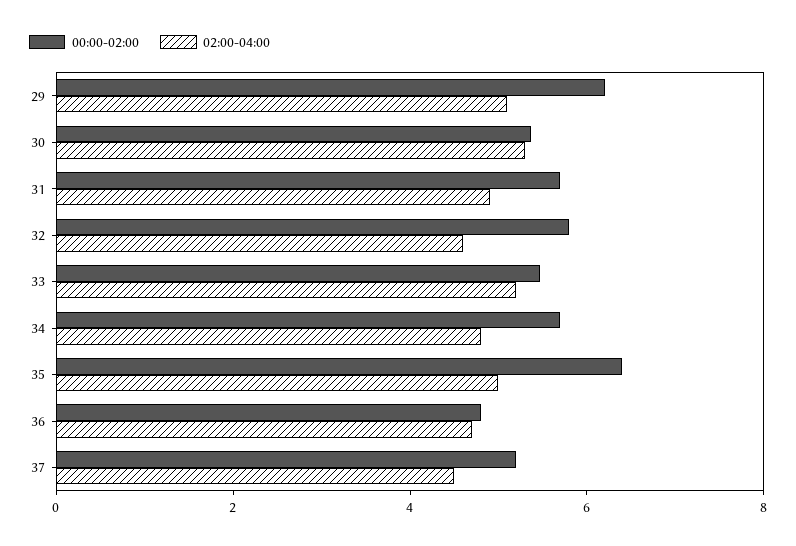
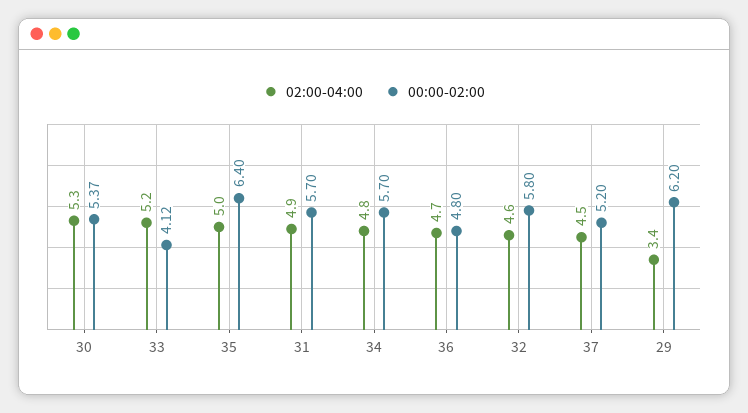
  {
    "00:00-02:00": {
      "29": 6.2,
      "30": 5.37,
      "31": 5.7,
      "32": 5.8,
-     "33": 5.5,
+     "33": 4.12,
      "34": 5.7,
      "35": 6.4,
      "36": 4.8,
      "37": 5.2
    },
    "02:00-04:00": {
-     "29": 5,
+     "29": 3.4,
      "30": 5.3,
      "31": 4.9,
      "32": 4.6,
      "33": 5.2,
      "34": 4.8,
      "35": 5,
      "36": 4.7,
      "37": 4.5
    }
  }

